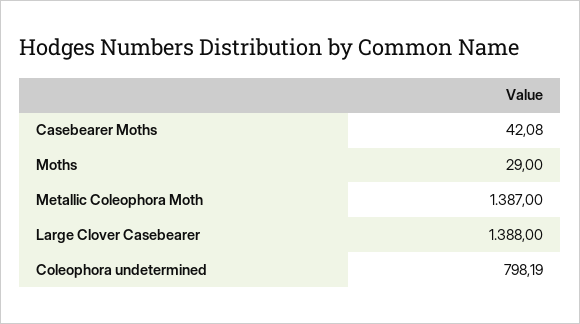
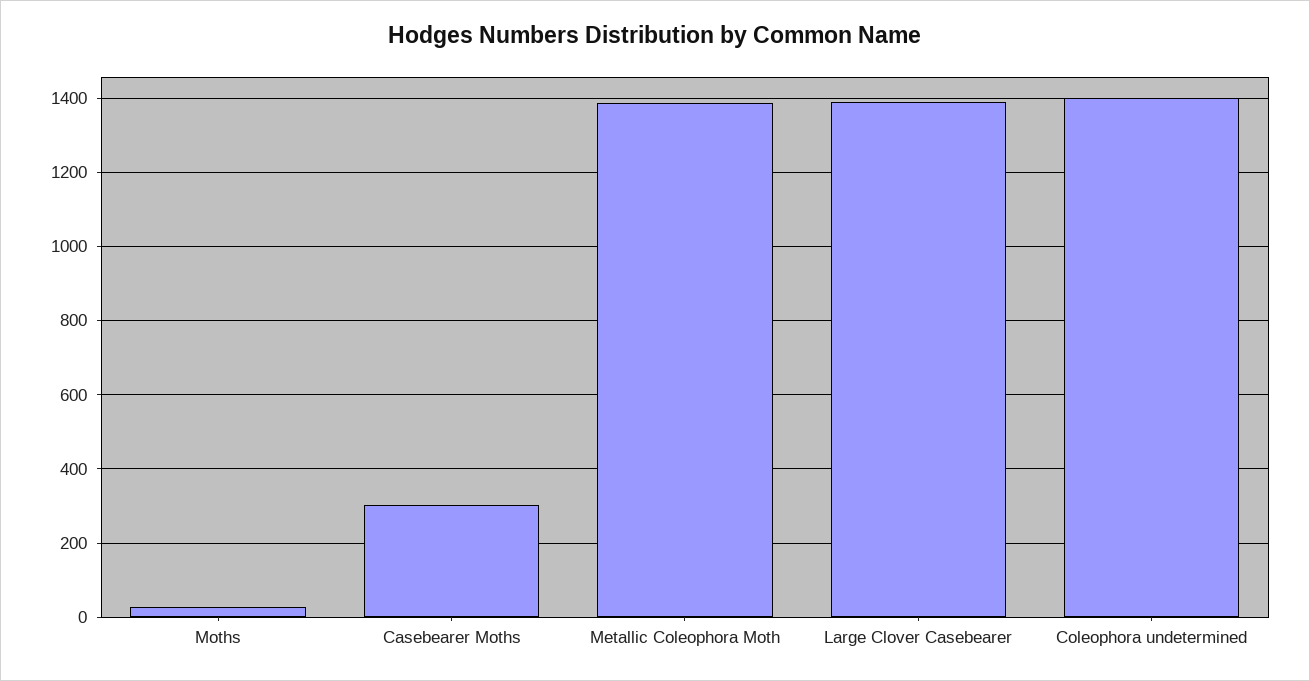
  {
-   "Casebearer Moths": 42.08,
+   "Casebearer Moths": 300,
    "Moths": 29,
    "Metallic Coleophora Moth": 1387,
    "Large Clover Casebearer": 1388,
-   "Coleophora undetermined": 798.19
+   "Coleophora undetermined": 1400
  }

